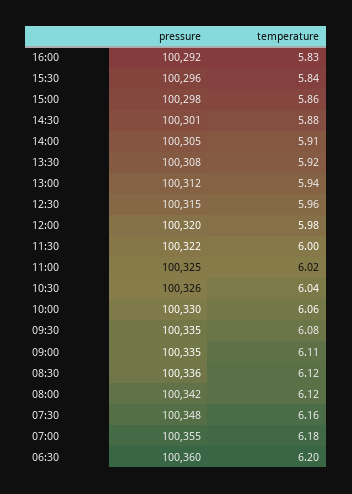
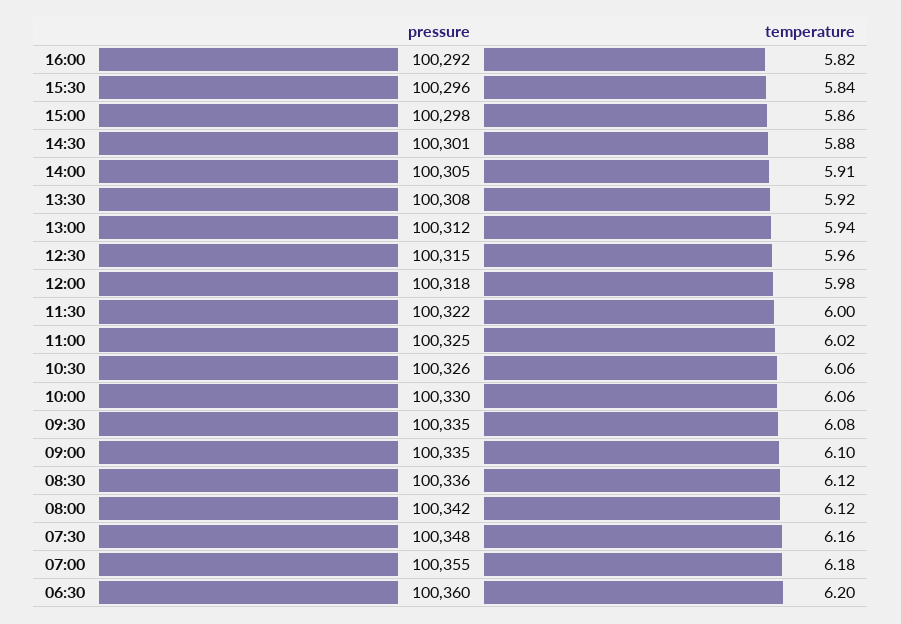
  {
    "pressure": {
      "16:00": 100292,
      "15:30": 100296,
      "15:00": 100298,
      "14:30": 100301,
      "14:00": 100305,
      "13:30": 100308,
      "13:00": 100312,
      "12:30": 100315,
-     "12:00": 100320,
+     "12:00": 100318,
      "11:30": 100322,
      "11:00": 100325,
      "10:30": 100326,
      "10:00": 100330,
      "09:30": 100335,
      "09:00": 100335,
      "08:30": 100336,
      "08:00": 100342,
      "07:30": 100348,
      "07:00": 100355,
      "06:30": 100360
    },
    "temperature": {
-     "16:00": 5.83,
+     "16:00": 5.82,
      "15:30": 5.84,
      "15:00": 5.86,
      "14:30": 5.88,
      "14:00": 5.91,
      "13:30": 5.92,
      "13:00": 5.94,
      "12:30": 5.96,
      "12:00": 5.98,
      "11:30": 6,
      "11:00": 6.02,
-     "10:30": 6.04,
+     "10:30": 6.06,
      "10:00": 6.06,
      "09:30": 6.08,
-     "09:00": 6.11,
+     "09:00": 6.1,
      "08:30": 6.12,
      "08:00": 6.12,
      "07:30": 6.16,
      "07:00": 6.18,
      "06:30": 6.2
    }
  }

